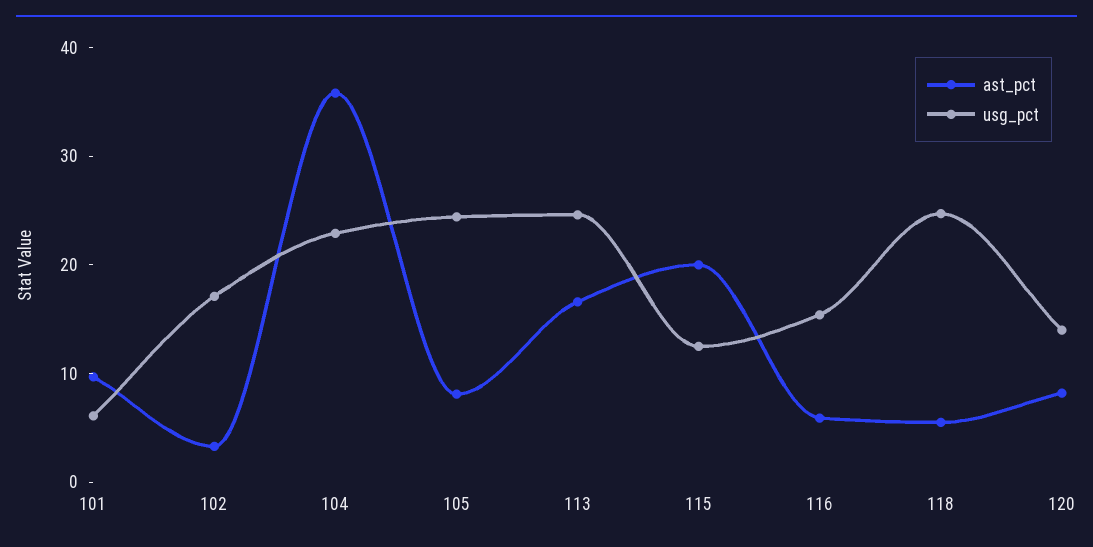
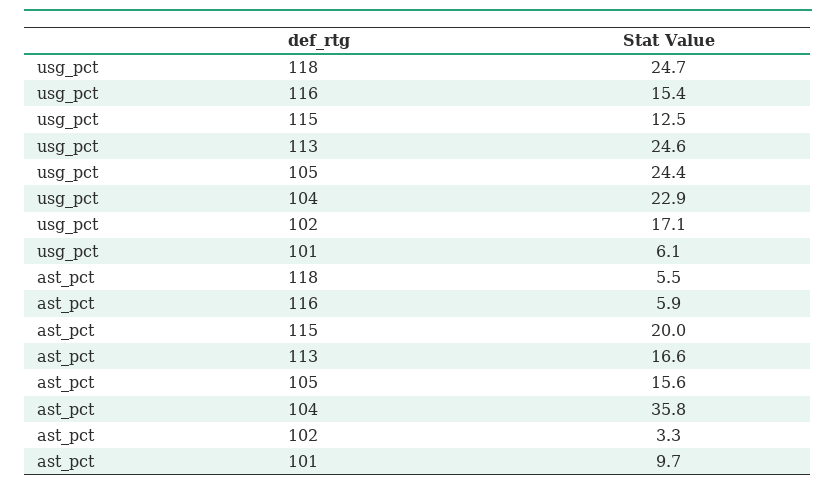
  {
    "ast_pct": {
      "101": 9.7,
      "102": 3.3,
      "104": 35.8,
-     "105": 8,
+     "105": 15.6,
      "113": 16.6,
      "115": 20,
      "116": 5.9,
-     "118": 5.5,
+     "118": 5.5
-     "120": 8
    },
    "usg_pct": {
      "101": 6.1,
      "102": 17.1,
      "104": 22.9,
      "105": 24.4,
      "113": 24.6,
      "115": 12.5,
      "116": 15.4,
-     "118": 24.7,
+     "118": 24.7
-     "120": 14
    }
  }

